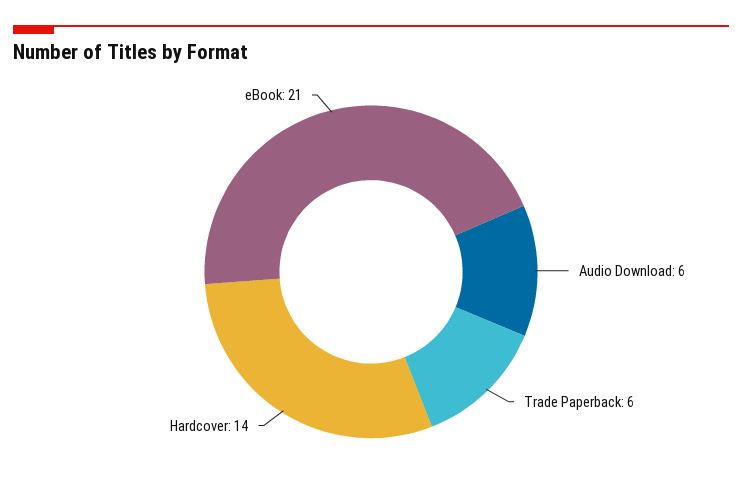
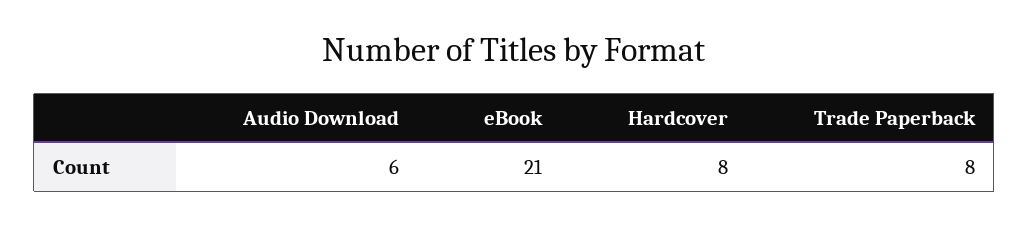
  {
    "Audio Download": 6,
-   "Trade Paperback": 6,
+   "Trade Paperback": 8,
-   "Hardcover": 14,
+   "Hardcover": 8,
    "eBook": 21
  }

